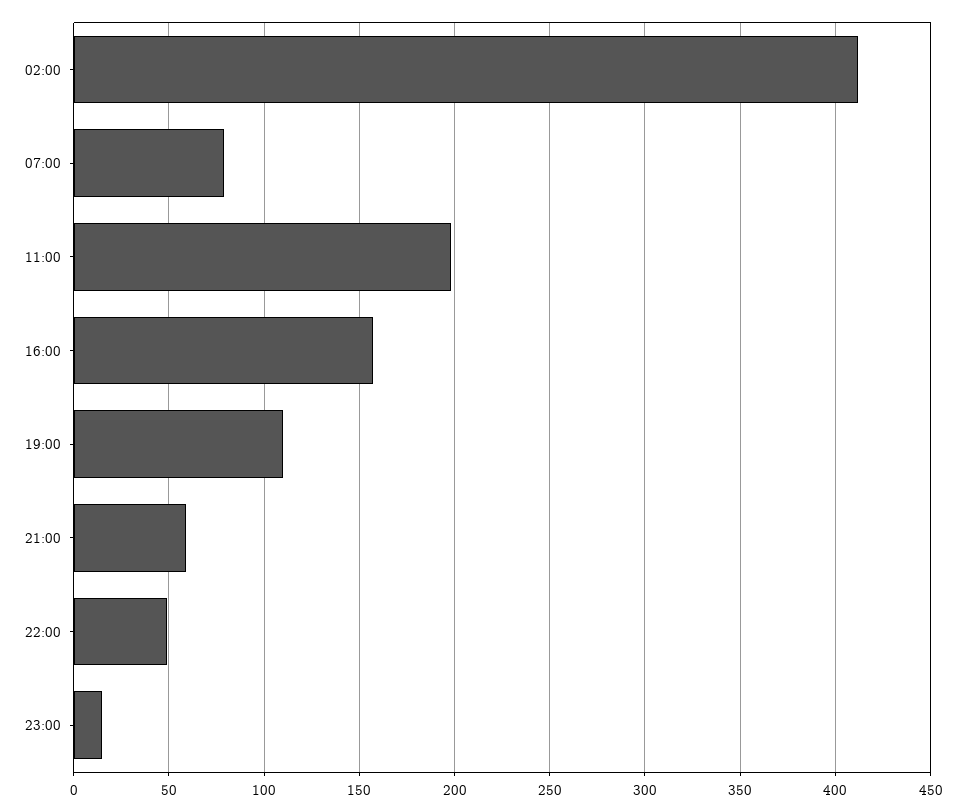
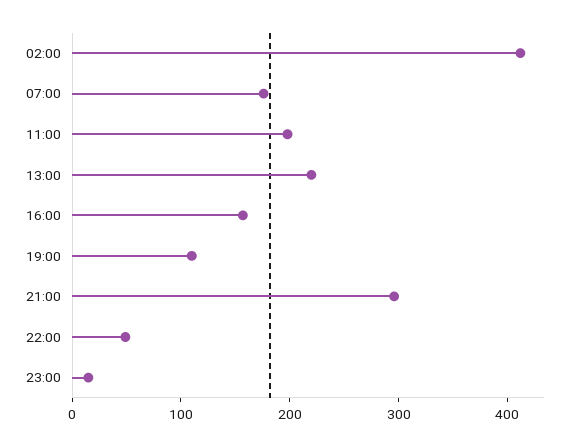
  {
    "02:00": 410,
-   "07:00": 80,
+   "07:00": 180,
    "11:00": 200,
    "16:00": 155,
    "19:00": 110,
-   "21:00": 60,
+   "21:00": 300,
    "22:00": 50,
-   "23:00": 15
+   "23:00": 15,
+   "13:00": 220
  }

